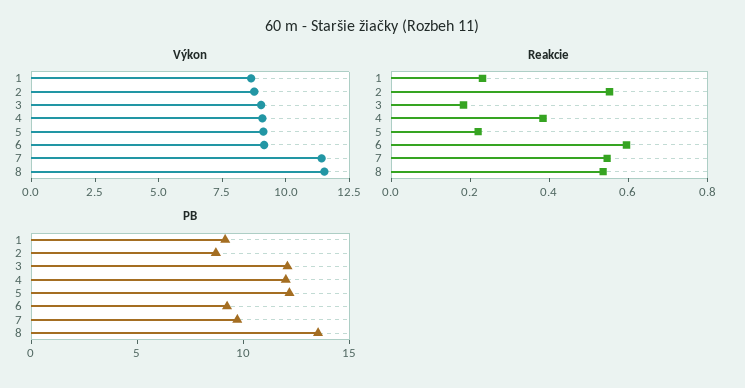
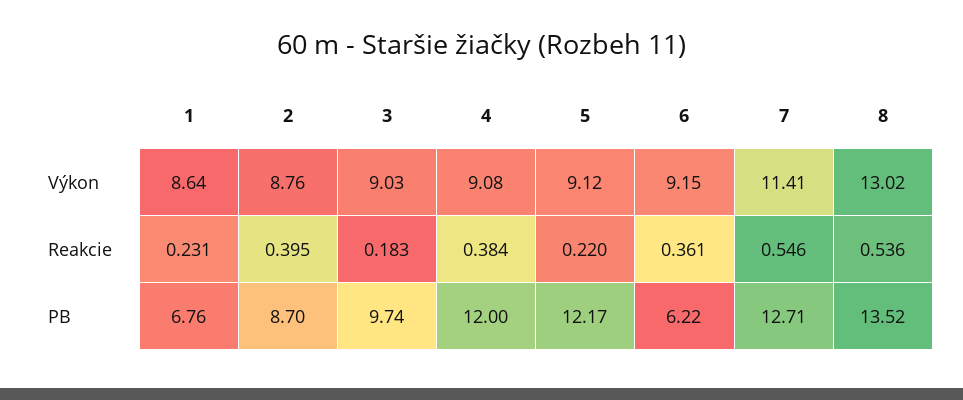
  {
    "Výkon": {
      "1": 8.64,
      "2": 8.76,
      "3": 9.03,
      "4": 9.08,
      "5": 9.12,
      "6": 9.15,
      "7": 11.41,
-     "8": 11.5
+     "8": 13.02
    },
    "Reakcie": {
      "1": 0.231,
-     "2": 0.55,
+     "2": 0.395,
      "3": 0.183,
      "4": 0.384,
      "5": 0.22,
-     "6": 0.6,
+     "6": 0.361,
      "7": 0.546,
      "8": 0.536
    },
    "PB": {
-     "1": 9,
+     "1": 6.76,
      "2": 8.7,
-     "3": 12,
+     "3": 9.74,
      "4": 12,
      "5": 12.17,
-     "6": 9,
+     "6": 6.22,
-     "7": 10,
+     "7": 12.71,
      "8": 13.52
    }
  }

